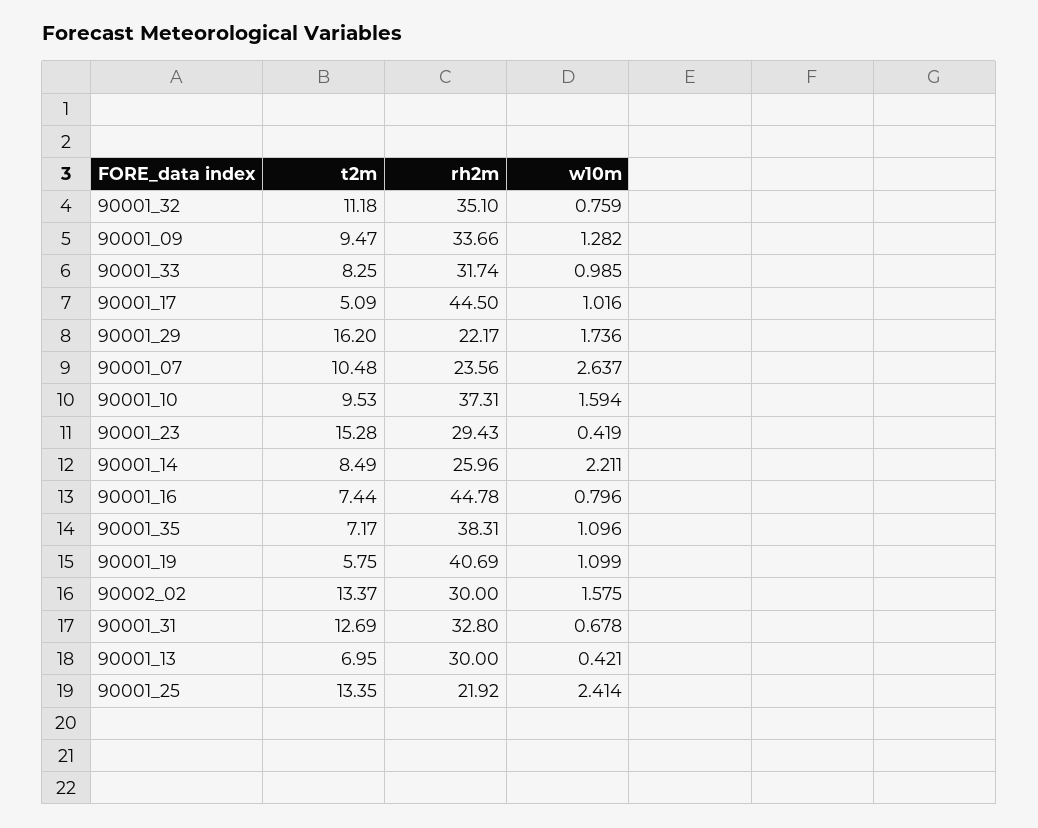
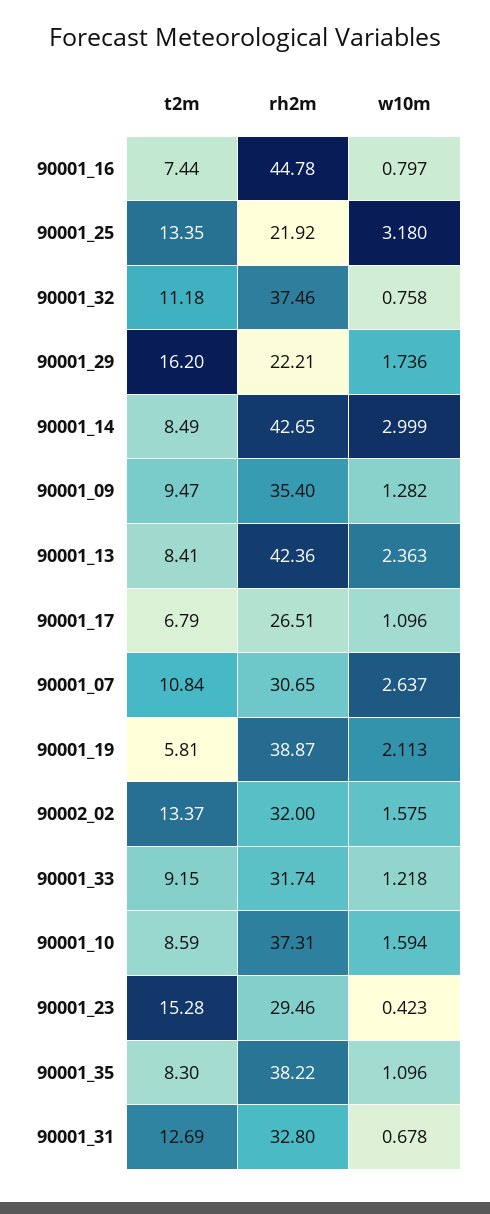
  {
    "t2m": {
      "90001_32": 11.18,
      "90001_09": 9.47,
-     "90001_33": 8.25,
+     "90001_33": 9.15,
-     "90001_17": 5.09,
+     "90001_17": 6.79,
      "90001_29": 16.2,
-     "90001_07": 10.48,
+     "90001_07": 10.84,
-     "90001_10": 9.53,
+     "90001_10": 8.59,
      "90001_23": 15.28,
      "90001_14": 8.49,
      "90001_16": 7.44,
-     "90001_35": 7.17,
+     "90001_35": 8.3,
-     "90001_19": 5.75,
+     "90001_19": 5.81,
      "90002_02": 13.37,
      "90001_31": 12.69,
-     "90001_13": 6.95,
+     "90001_13": 8.41,
      "90001_25": 13.35
    },
    "rh2m": {
-     "90001_32": 35.1,
+     "90001_32": 37.46,
-     "90001_09": 33.66,
+     "90001_09": 35.4,
      "90001_33": 31.74,
-     "90001_17": 44.5,
+     "90001_17": 26.51,
-     "90001_29": 22.17,
+     "90001_29": 22.21,
-     "90001_07": 23.56,
+     "90001_07": 30.65,
      "90001_10": 37.31,
-     "90001_23": 29.43,
+     "90001_23": 29.46,
-     "90001_14": 25.96,
+     "90001_14": 42.65,
      "90001_16": 44.78,
-     "90001_35": 38.31,
+     "90001_35": 38.22,
-     "90001_19": 40.69,
+     "90001_19": 38.87,
-     "90002_02": 30,
+     "90002_02": 32,
      "90001_31": 32.8,
-     "90001_13": 30,
+     "90001_13": 42.36,
      "90001_25": 21.92
    },
    "w10m": {
-     "90001_32": 0.759,
+     "90001_32": 0.758,
      "90001_09": 1.282,
-     "90001_33": 0.985,
+     "90001_33": 1.218,
-     "90001_17": 1.016,
+     "90001_17": 1.096,
      "90001_29": 1.736,
      "90001_07": 2.637,
      "90001_10": 1.594,
-     "90001_23": 0.419,
+     "90001_23": 0.423,
-     "90001_14": 2.211,
+     "90001_14": 2.999,
-     "90001_16": 0.796,
+     "90001_16": 0.797,
      "90001_35": 1.096,
-     "90001_19": 1.099,
+     "90001_19": 2.113,
      "90002_02": 1.575,
      "90001_31": 0.678,
-     "90001_13": 0.421,
+     "90001_13": 2.363,
-     "90001_25": 2.414
+     "90001_25": 3.18
    }
  }

